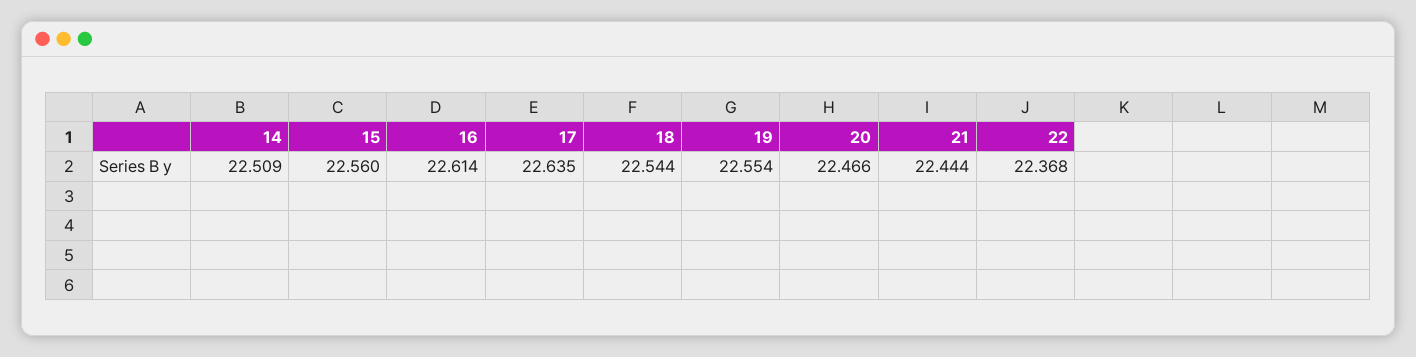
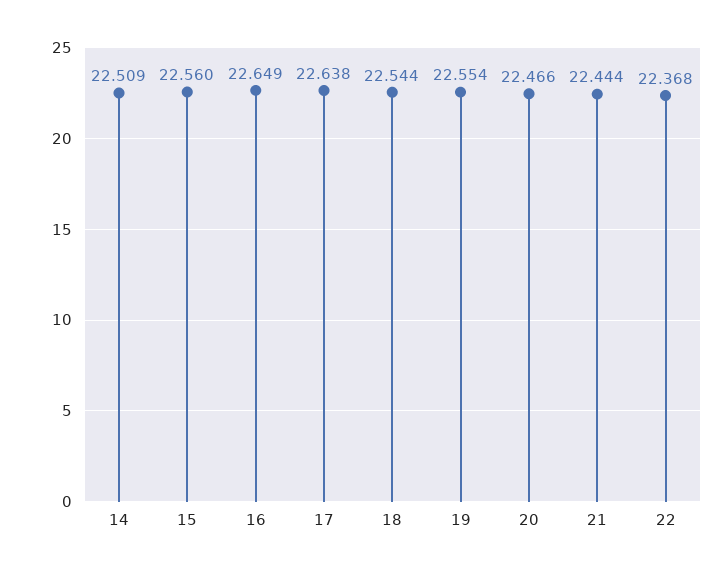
  {
    "14": 22.509,
    "15": 22.56,
-   "16": 22.614,
+   "16": 22.649,
-   "17": 22.635,
+   "17": 22.638,
    "18": 22.544,
    "19": 22.554,
    "20": 22.466,
    "21": 22.444,
    "22": 22.368
  }

